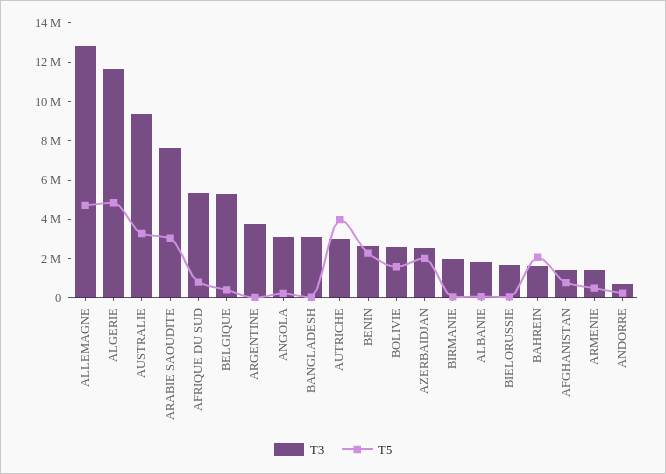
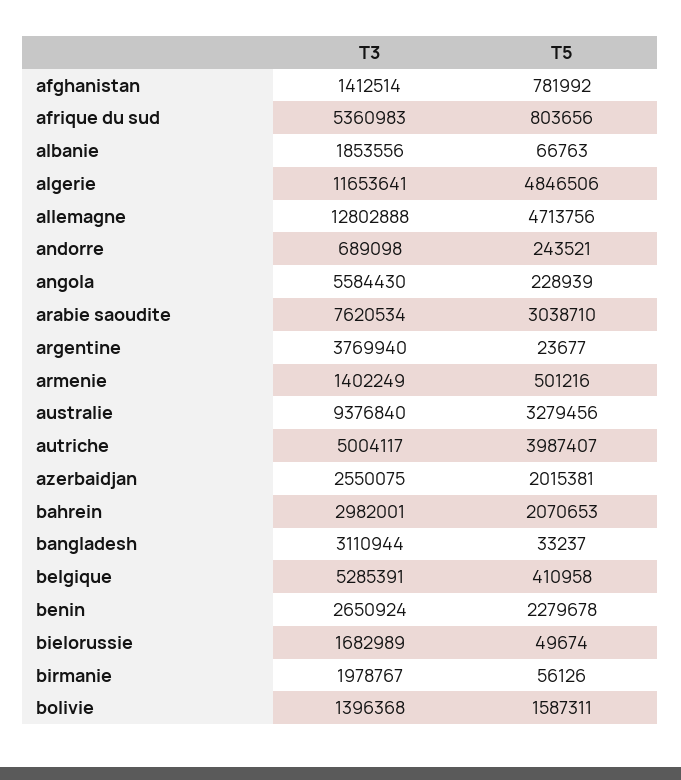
  {
    "T3": {
      "ALLEMAGNE": 12802888,
      "ALGERIE": 11653641,
      "AUSTRALIE": 9376840,
      "ARABIE SAOUDITE": 7620534,
      "AFRIQUE DU SUD": 5360983,
      "BELGIQUE": 5285391,
      "ARGENTINE": 3769940,
-     "ANGOLA": 3000000,
+     "ANGOLA": 5584430,
      "BANGLADESH": 3110944,
-     "AUTRICHE": 3000000,
+     "AUTRICHE": 5004117,
      "BENIN": 2650924,
-     "BOLIVIE": 2500000,
+     "BOLIVIE": 1396368,
      "AZERBAIDJAN": 2550075,
      "BIRMANIE": 1978767,
      "ALBANIE": 1853556,
      "BIELORUSSIE": 1682989,
-     "BAHREIN": 1500000,
+     "BAHREIN": 2982001,
      "AFGHANISTAN": 1412514,
      "ARMENIE": 1402249,
      "ANDORRE": 689098
    },
    "T5": {
      "ALLEMAGNE": 4713756,
      "ALGERIE": 4846506,
      "AUSTRALIE": 3279456,
      "ARABIE SAOUDITE": 3038710,
      "AFRIQUE DU SUD": 803656,
      "BELGIQUE": 410958,
      "ARGENTINE": 23677,
      "ANGOLA": 228939,
      "BANGLADESH": 33237,
      "AUTRICHE": 3987407,
      "BENIN": 2279678,
      "BOLIVIE": 1587311,
      "AZERBAIDJAN": 2015381,
      "BIRMANIE": 56126,
      "ALBANIE": 66763,
      "BIELORUSSIE": 49674,
      "BAHREIN": 2070653,
      "AFGHANISTAN": 781992,
      "ARMENIE": 501216,
      "ANDORRE": 243521
    }
  }

